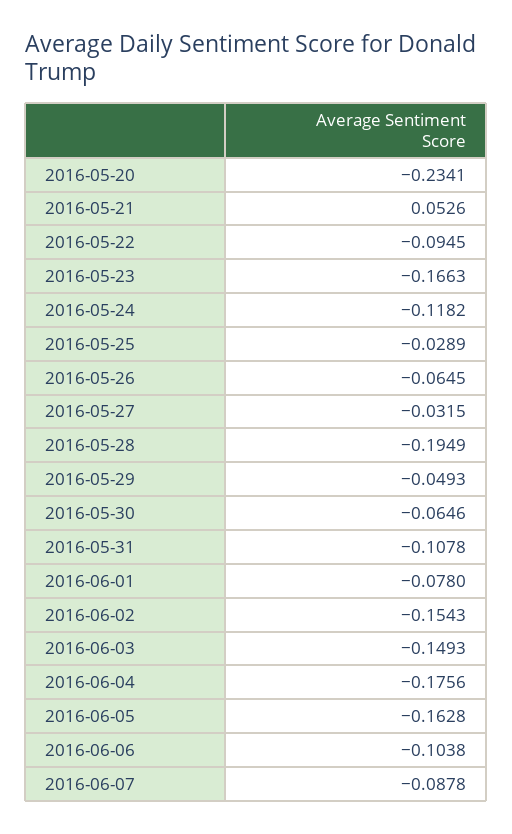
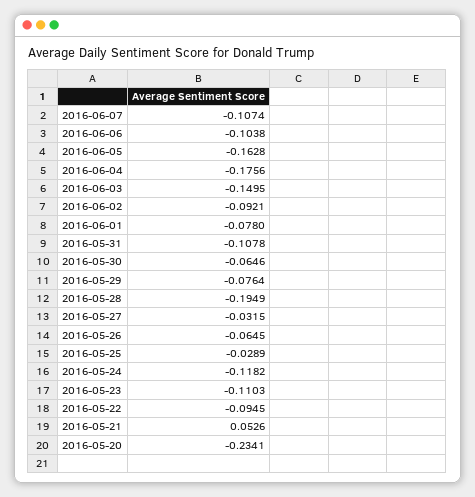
  {
    "2016-05-20": -0.2341,
    "2016-05-21": 0.0526,
    "2016-05-22": -0.0945,
-   "2016-05-23": -0.1663,
+   "2016-05-23": -0.1103,
    "2016-05-24": -0.1182,
    "2016-05-25": -0.0289,
    "2016-05-26": -0.0645,
    "2016-05-27": -0.0315,
    "2016-05-28": -0.1949,
-   "2016-05-29": -0.0493,
+   "2016-05-29": -0.0764,
    "2016-05-30": -0.0646,
    "2016-05-31": -0.1078,
    "2016-06-01": -0.078,
-   "2016-06-02": -0.1543,
+   "2016-06-02": -0.0921,
-   "2016-06-03": -0.1493,
+   "2016-06-03": -0.1495,
    "2016-06-04": -0.1756,
    "2016-06-05": -0.1628,
    "2016-06-06": -0.1038,
-   "2016-06-07": -0.0878
+   "2016-06-07": -0.1074
  }

